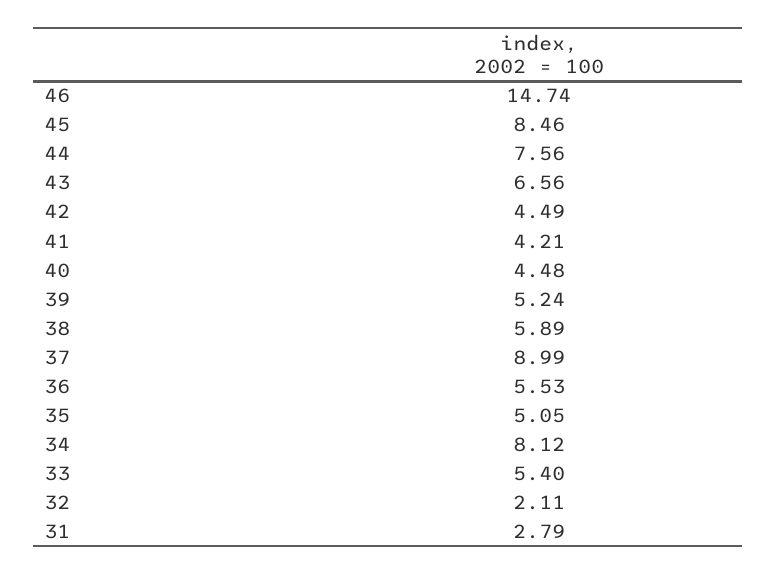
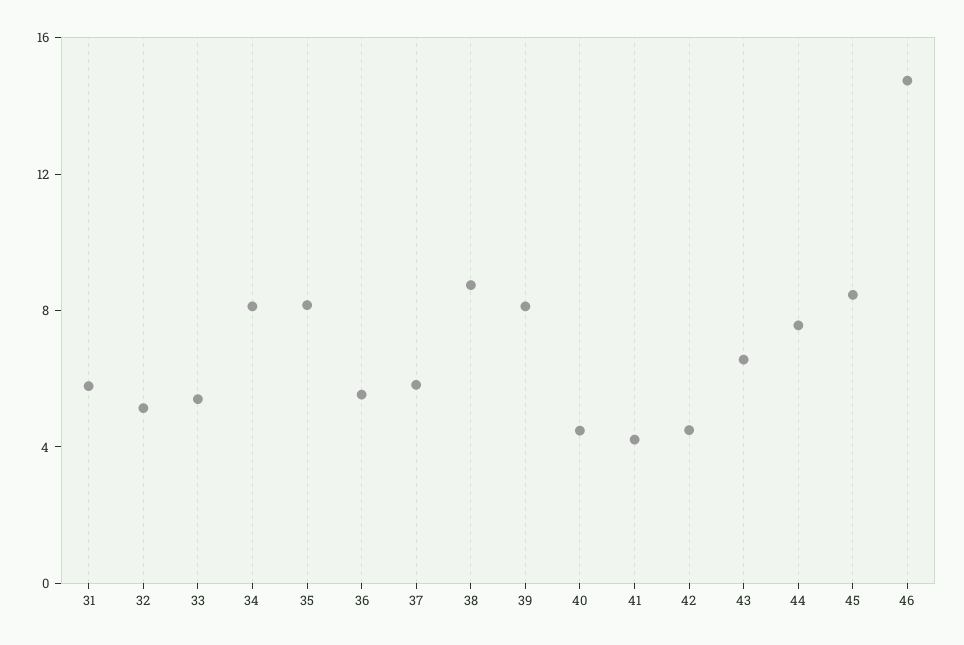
  {
    "46": 14.74,
    "45": 8.46,
    "44": 7.56,
    "43": 6.56,
    "42": 4.49,
    "41": 4.21,
    "40": 4.48,
-   "39": 5.24,
+   "39": 8,
-   "38": 5.89,
+   "38": 9,
-   "37": 8.99,
+   "37": 6,
    "36": 5.53,
-   "35": 5.05,
+   "35": 8,
    "34": 8.12,
    "33": 5.4,
-   "32": 2.11,
+   "32": 5,
-   "31": 2.79
+   "31": 6
  }

